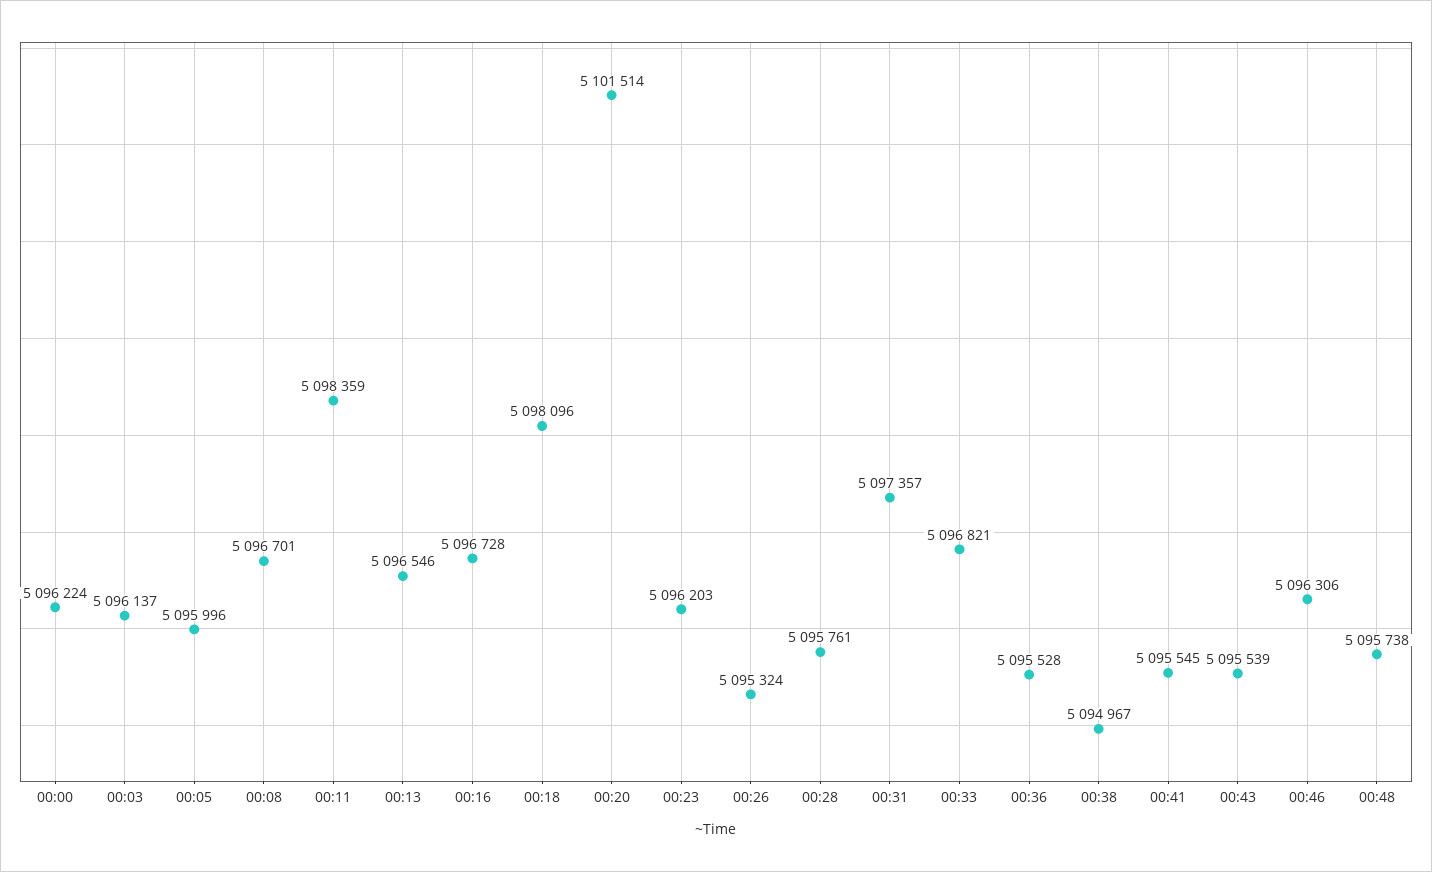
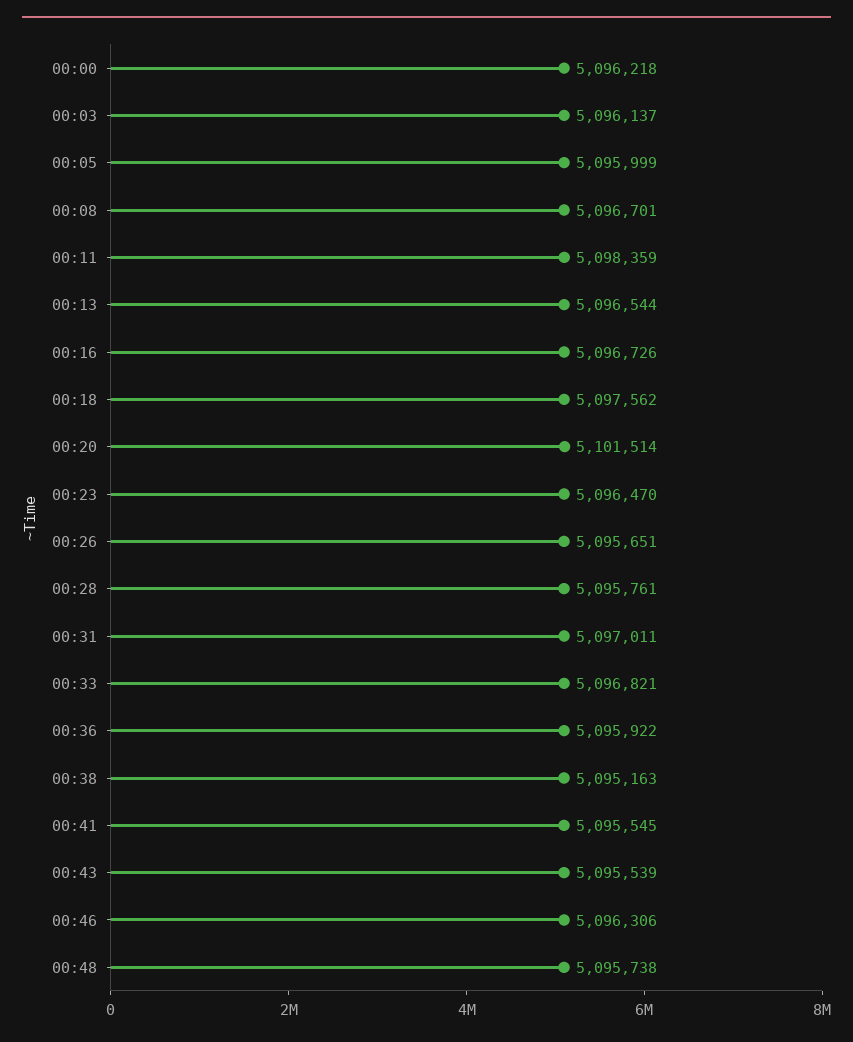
  {
-   "00:00": 5096224,
+   "00:00": 5096218,
    "00:03": 5096137,
-   "00:05": 5095996,
+   "00:05": 5095999,
    "00:08": 5096701,
    "00:11": 5098359,
-   "00:13": 5096546,
+   "00:13": 5096544,
-   "00:16": 5096728,
+   "00:16": 5096726,
-   "00:18": 5098096,
+   "00:18": 5097562,
    "00:20": 5101514,
-   "00:23": 5096203,
+   "00:23": 5096470,
-   "00:26": 5095324,
+   "00:26": 5095651,
    "00:28": 5095761,
-   "00:31": 5097357,
+   "00:31": 5097011,
    "00:33": 5096821,
-   "00:36": 5095528,
+   "00:36": 5095922,
-   "00:38": 5094967,
+   "00:38": 5095163,
    "00:41": 5095545,
    "00:43": 5095539,
    "00:46": 5096306,
    "00:48": 5095738
  }

